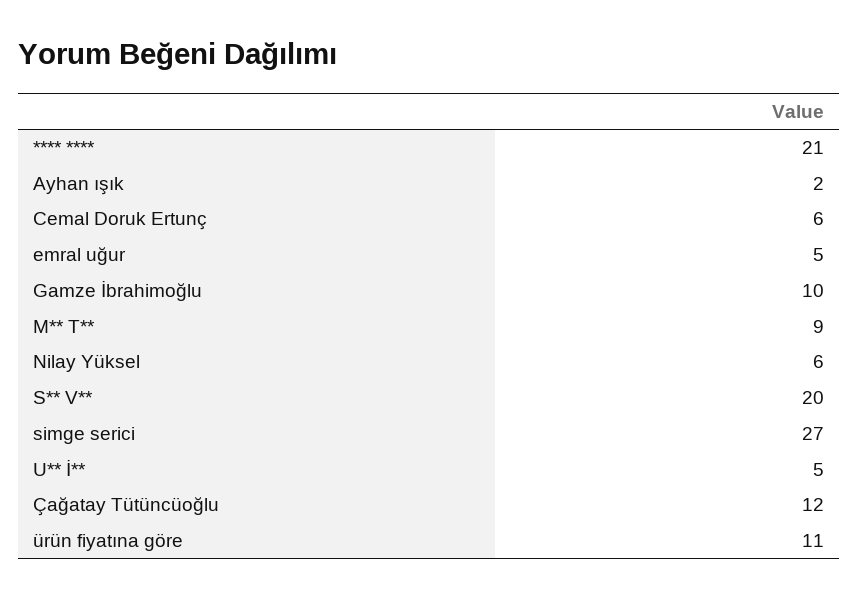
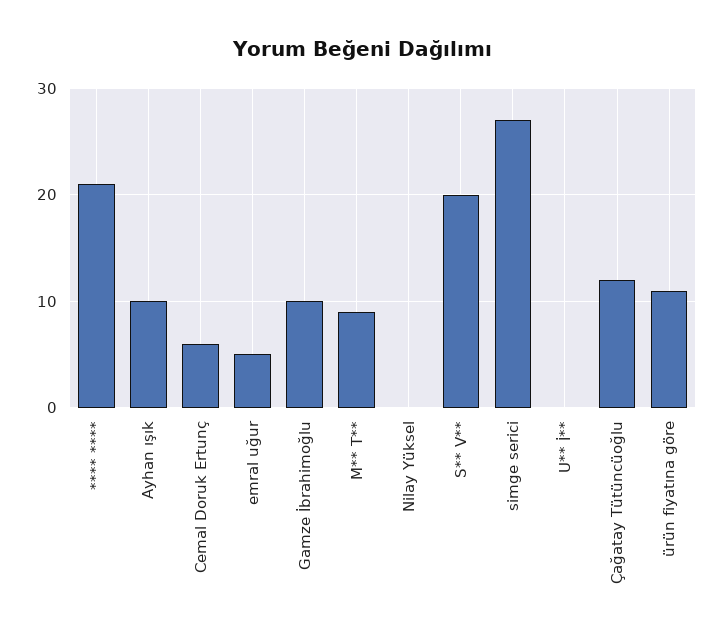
  {
    "**** ****": 21,
-   "Ayhan ışık": 2,
+   "Ayhan ışık": 10,
    "Cemal Doruk Ertunç": 6,
    "emral uğur": 5,
    "Gamze İbrahimoğlu": 10,
    "M** T**": 9,
-   "Nilay Yüksel": 6,
+   "Nilay Yüksel": 0,
    "S** V**": 20,
    "simge serici": 27,
-   "U** İ**": 5,
+   "U** İ**": 0,
    "Çağatay Tütüncüoğlu": 12,
    "ürün fiyatına göre": 11
  }

